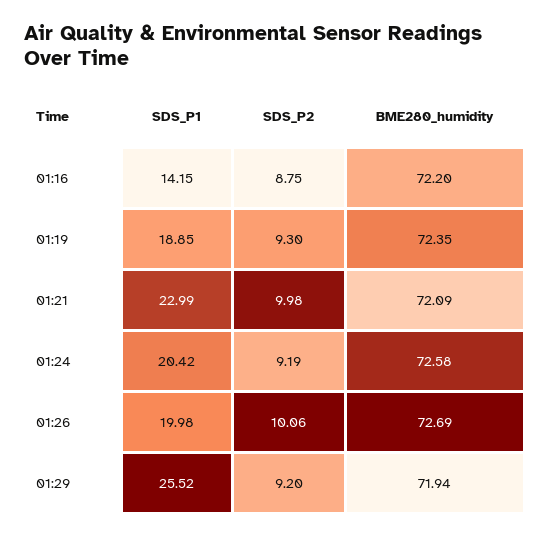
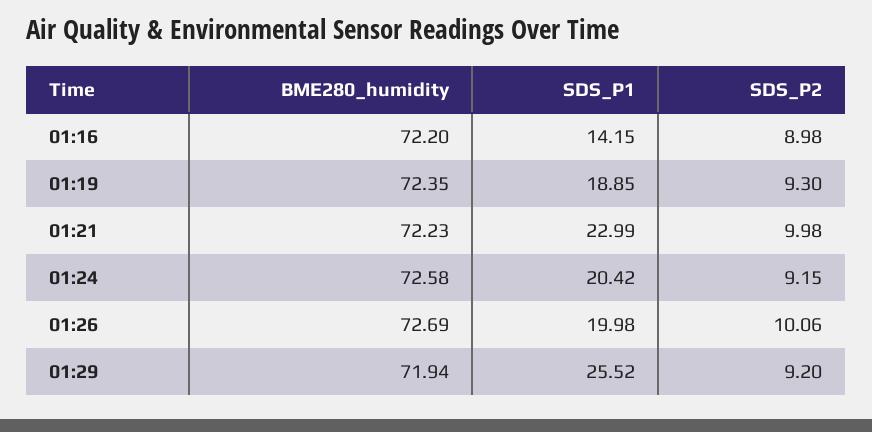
  {
    "SDS_P1": {
      "01:16": 14.15,
      "01:19": 18.85,
      "01:21": 22.99,
      "01:24": 20.42,
      "01:26": 19.98,
      "01:29": 25.52
    },
    "SDS_P2": {
-     "01:16": 8.75,
+     "01:16": 8.98,
      "01:19": 9.3,
      "01:21": 9.98,
-     "01:24": 9.19,
+     "01:24": 9.15,
      "01:26": 10.06,
      "01:29": 9.2
    },
    "BME280_humidity": {
      "01:16": 72.2,
      "01:19": 72.35,
-     "01:21": 72.09,
+     "01:21": 72.23,
      "01:24": 72.58,
      "01:26": 72.69,
      "01:29": 71.94
    }
  }

